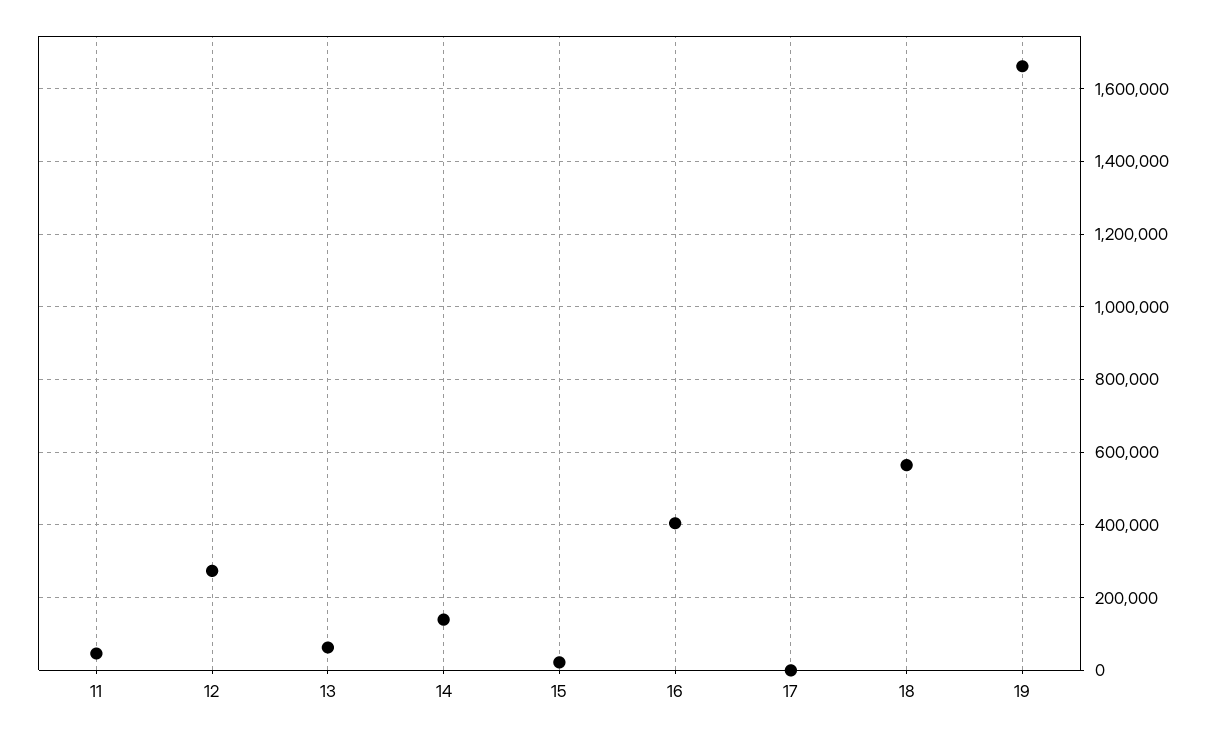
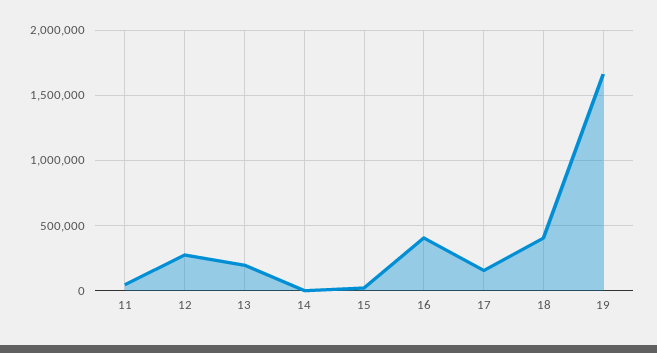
  {
    "11": 40000,
    "12": 280000,
-   "13": 60000,
+   "13": 200000,
-   "14": 140000,
+   "14": 0,
    "15": 20000,
    "16": 400000,
-   "17": 0,
+   "17": 150000,
-   "18": 560000,
+   "18": 400000,
    "19": 1660000
  }

